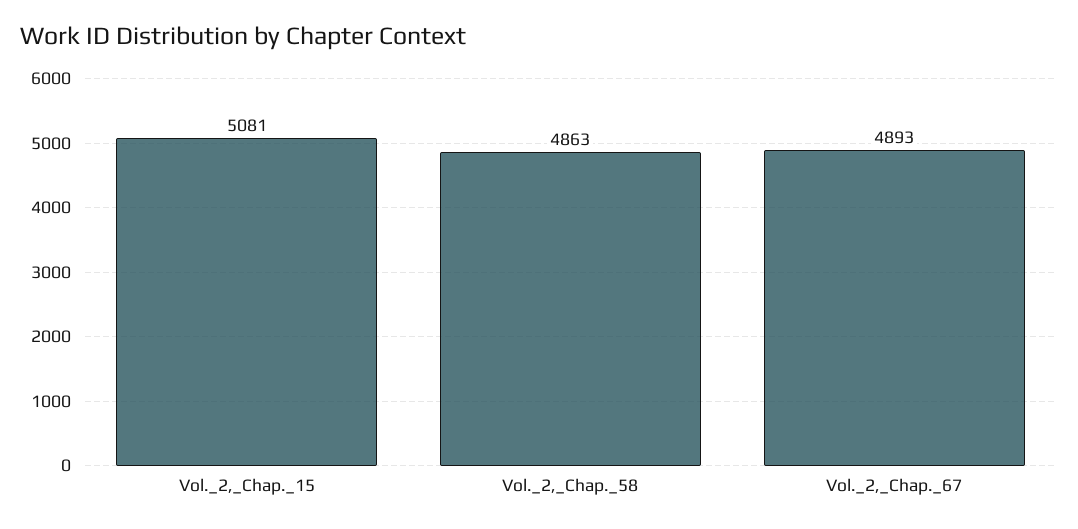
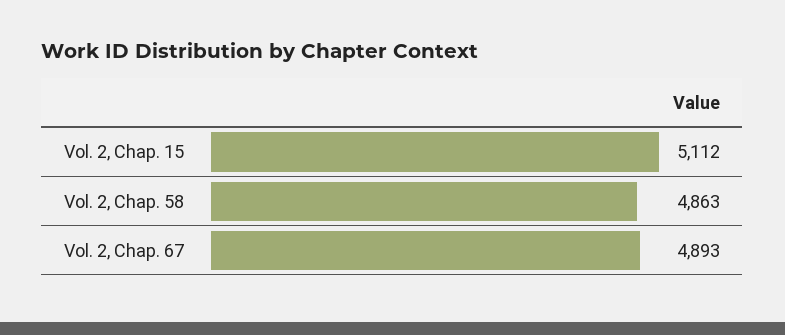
  {
-   "Vol._2,_Chap._15": 5081,
+   "Vol._2,_Chap._15": 5112,
    "Vol._2,_Chap._58": 4863,
    "Vol._2,_Chap._67": 4893
  }

